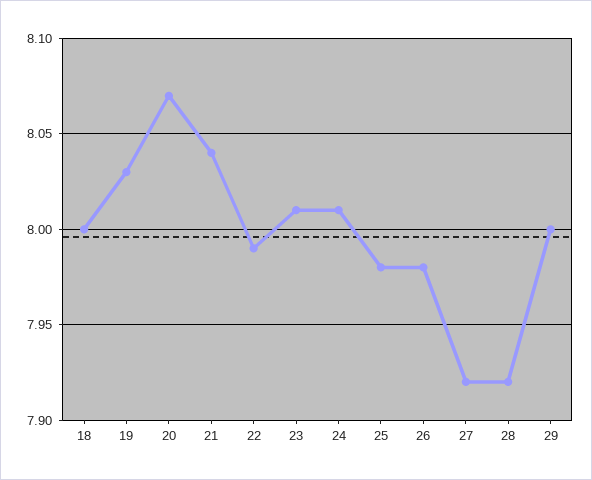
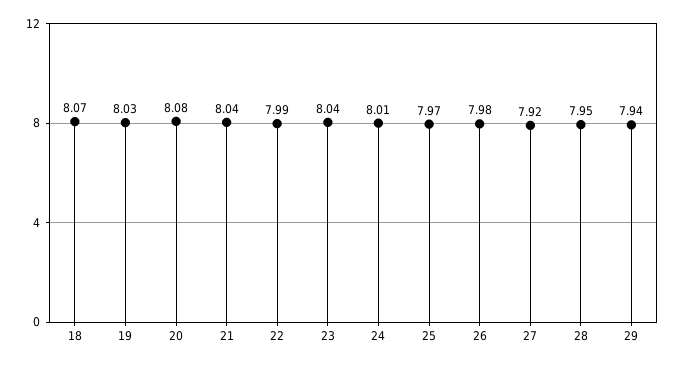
  {
-   "18": 8,
+   "18": 8.07,
    "19": 8.03,
-   "20": 8.07,
+   "20": 8.08,
    "21": 8.04,
    "22": 7.99,
-   "23": 8.01,
+   "23": 8.04,
    "24": 8.01,
-   "25": 7.98,
+   "25": 7.97,
    "26": 7.98,
    "27": 7.92,
-   "28": 7.92,
+   "28": 7.95,
-   "29": 8
+   "29": 7.94
  }

